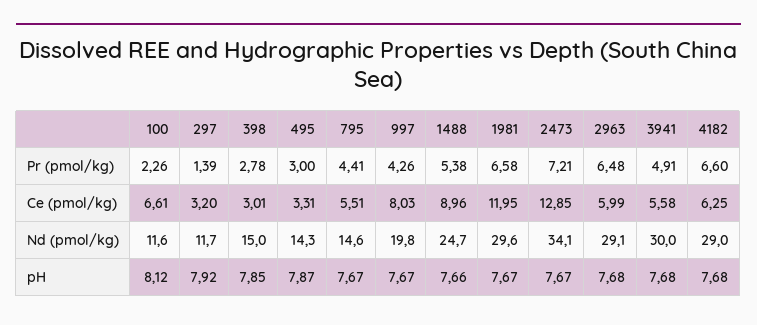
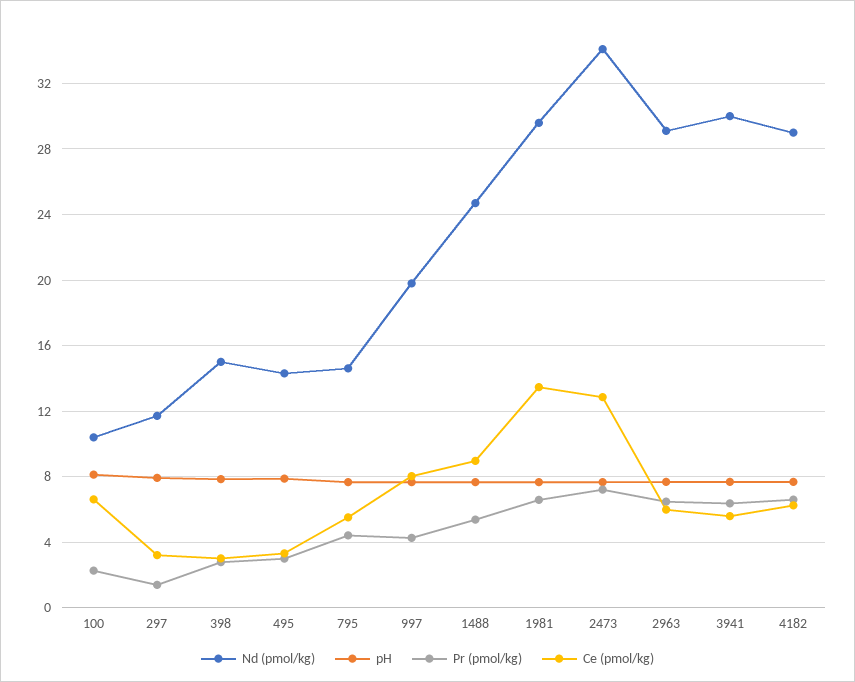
  {
    "Pr (pmol/kg)": {
      "100": 2.26,
      "297": 1.39,
      "398": 2.78,
      "495": 3,
      "795": 4.41,
      "997": 4.26,
      "1488": 5.38,
      "1981": 6.58,
      "2473": 7.21,
      "2963": 6.48,
-     "3941": 4.91,
+     "3941": 6.5,
      "4182": 6.6
    },
    "Ce (pmol/kg)": {
      "100": 6.61,
      "297": 3.2,
      "398": 3.01,
      "495": 3.31,
      "795": 5.51,
      "997": 8.03,
      "1488": 8.96,
-     "1981": 11.95,
+     "1981": 13.5,
      "2473": 12.85,
      "2963": 5.99,
      "3941": 5.58,
      "4182": 6.25
    },
    "Nd (pmol/kg)": {
-     "100": 11.6,
+     "100": 10.5,
      "297": 11.7,
      "398": 15,
      "495": 14.3,
      "795": 14.6,
      "997": 19.8,
      "1488": 24.7,
      "1981": 29.6,
      "2473": 34.1,
      "2963": 29.1,
      "3941": 30,
      "4182": 29
    },
    "pH": {
      "100": 8.12,
      "297": 7.92,
      "398": 7.85,
      "495": 7.87,
      "795": 7.67,
      "997": 7.67,
      "1488": 7.66,
      "1981": 7.67,
      "2473": 7.67,
      "2963": 7.68,
      "3941": 7.68,
      "4182": 7.68
    }
  }

